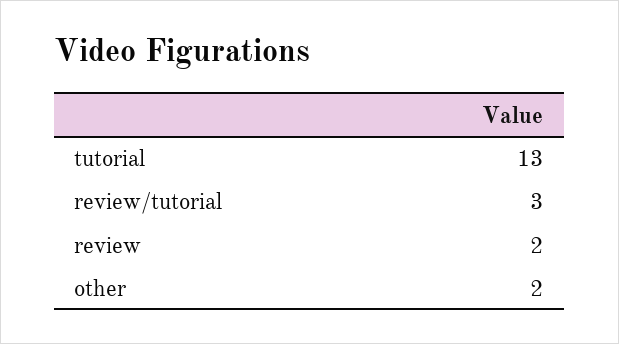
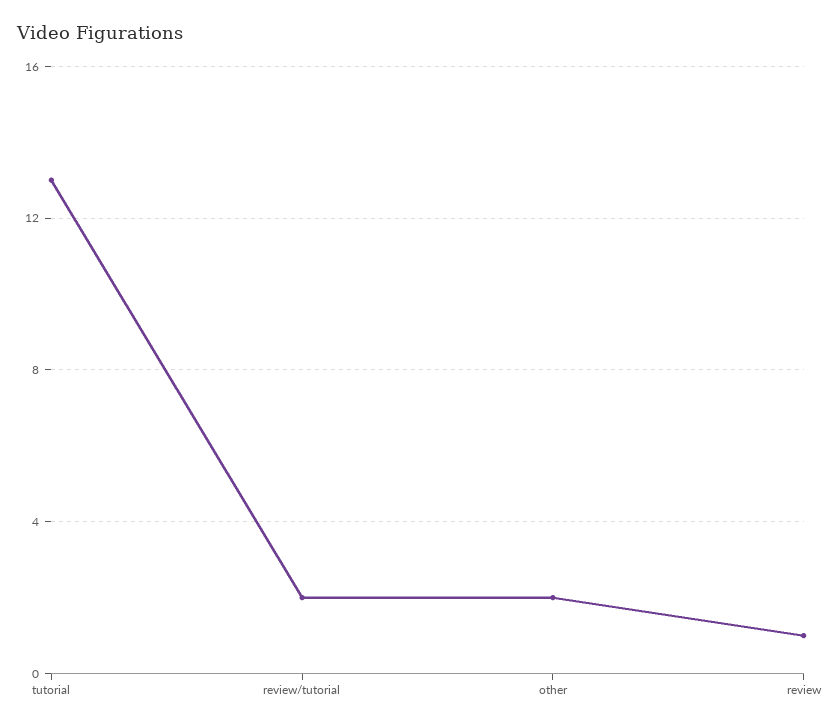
  {
    "tutorial": 13,
-   "review/tutorial": 3,
+   "review/tutorial": 2,
-   "review": 2,
+   "review": 1,
    "other": 2
  }

